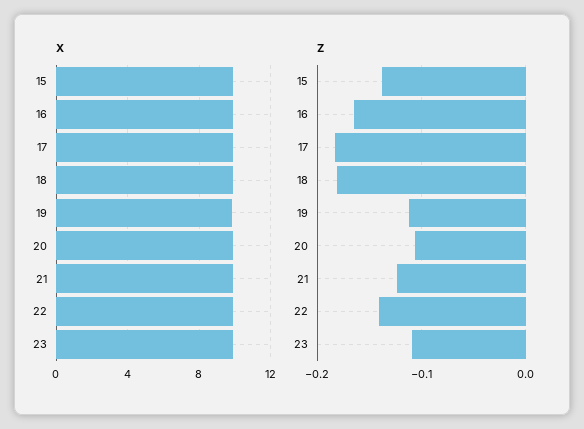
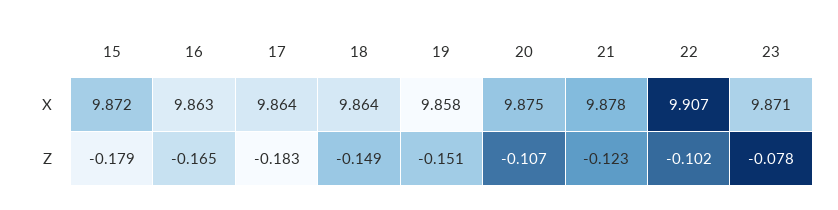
  {
    "X": {
      "15": 9.872,
      "16": 9.863,
      "17": 9.864,
      "18": 9.864,
      "19": 9.858,
      "20": 9.875,
      "21": 9.878,
      "22": 9.907,
      "23": 9.871
    },
    "Z": {
-     "15": -0.14,
+     "15": -0.179,
      "16": -0.165,
      "17": -0.183,
-     "18": -0.18,
+     "18": -0.149,
-     "19": -0.11,
+     "19": -0.151,
      "20": -0.107,
      "21": -0.123,
-     "22": -0.14,
+     "22": -0.102,
-     "23": -0.11
+     "23": -0.078
    }
  }

